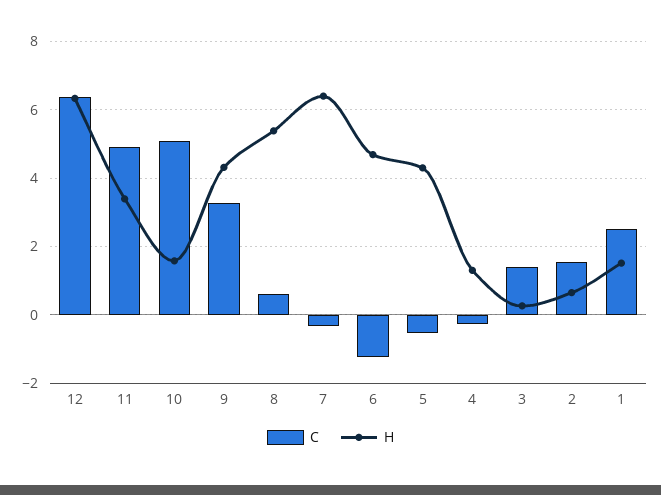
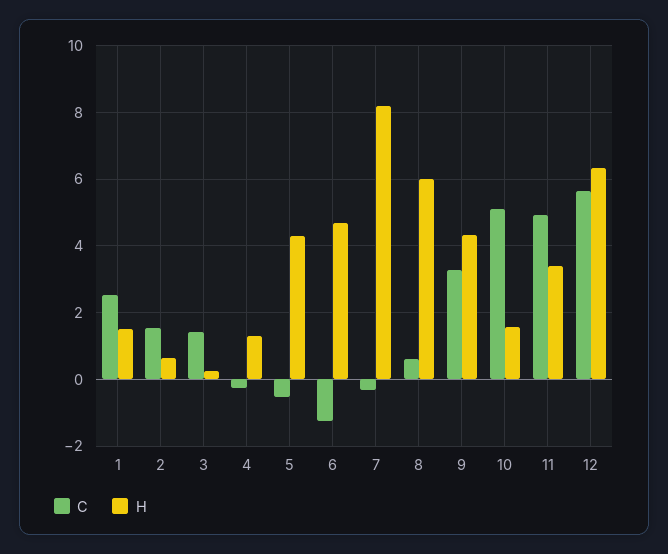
  {
    "C": {
-     "12": 6.4,
+     "12": 5.6,
      "11": 5,
      "10": 5,
      "9": 3.2,
      "8": 0.6,
      "7": -0.4,
      "6": -1.2,
      "5": -0.6,
      "4": -0.2,
      "3": 1.4,
      "2": 1.6,
      "1": 2.6
    },
    "H": {
      "12": 6.4,
      "11": 3.4,
      "10": 1.6,
      "9": 4.4,
-     "8": 5.4,
+     "8": 6,
-     "7": 6.4,
+     "7": 8.2,
      "6": 4.6,
      "5": 4.2,
      "4": 1.4,
      "3": 0.2,
      "2": 0.6,
      "1": 1.6
    }
  }

